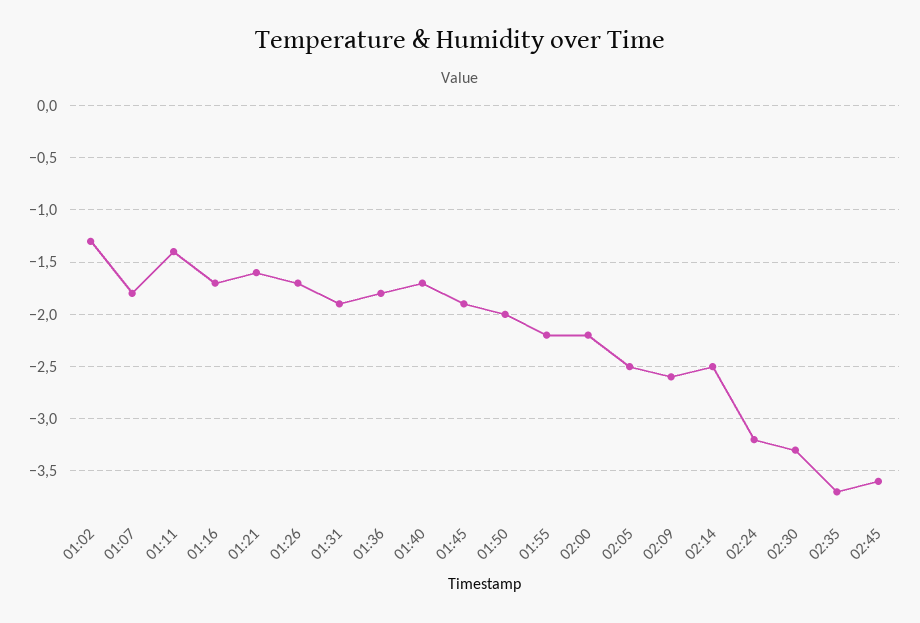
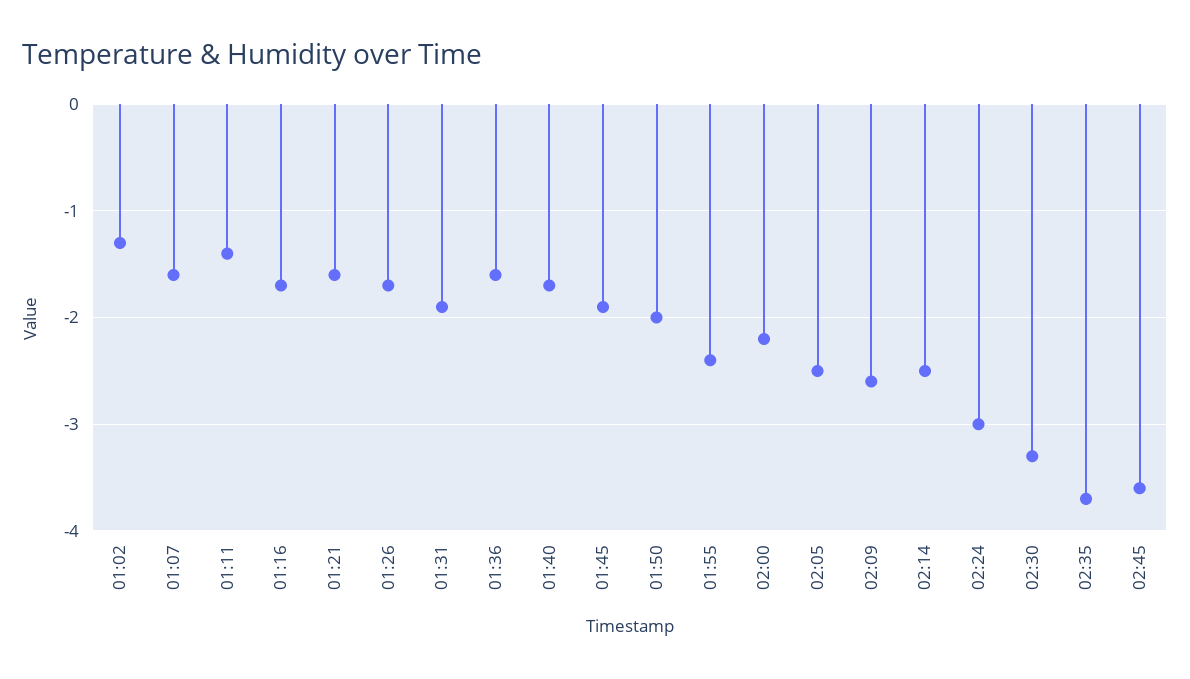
  {
    "01:02": -1.3,
-   "01:07": -1.8,
+   "01:07": -1.6,
    "01:11": -1.4,
    "01:16": -1.7,
    "01:21": -1.6,
    "01:26": -1.7,
    "01:31": -1.9,
-   "01:36": -1.8,
+   "01:36": -1.6,
    "01:40": -1.7,
    "01:45": -1.9,
    "01:50": -2,
-   "01:55": -2.2,
+   "01:55": -2.4,
    "02:00": -2.2,
    "02:05": -2.5,
    "02:09": -2.6,
    "02:14": -2.5,
-   "02:24": -3.2,
+   "02:24": -3,
    "02:30": -3.3,
    "02:35": -3.7,
    "02:45": -3.6
  }

